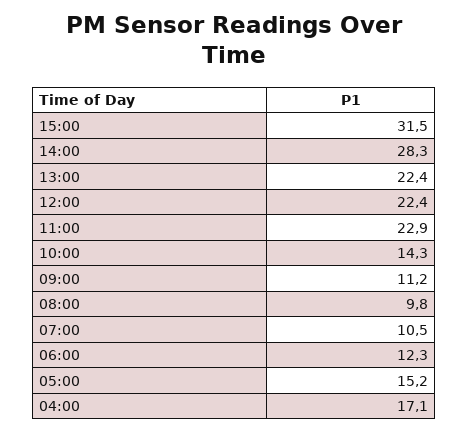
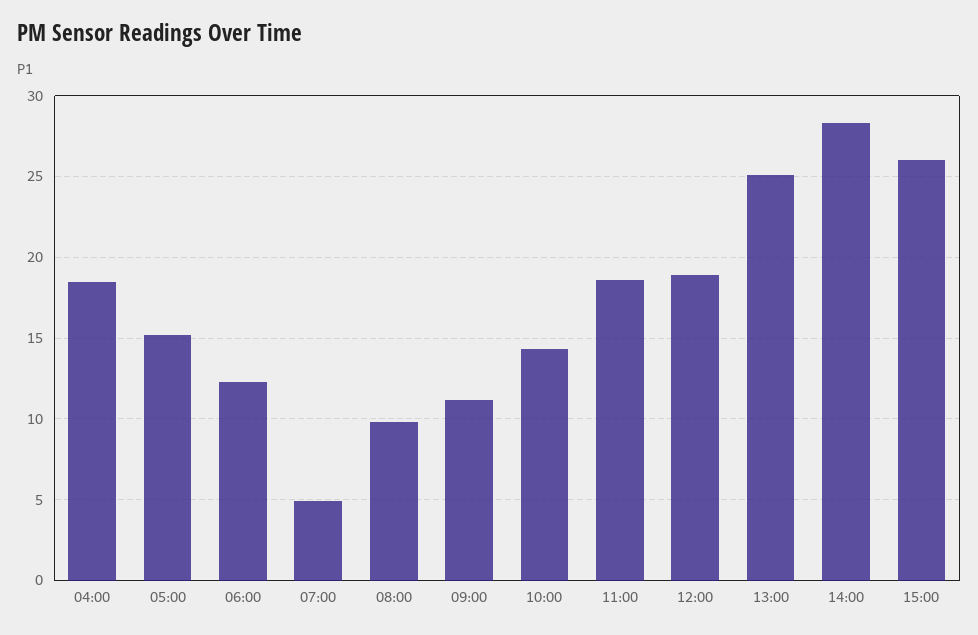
  {
-   "15:00": 31.5,
+   "15:00": 26,
    "14:00": 28.3,
-   "13:00": 22.4,
+   "13:00": 25,
-   "12:00": 22.4,
+   "12:00": 19,
-   "11:00": 22.9,
+   "11:00": 18.5,
    "10:00": 14.3,
    "09:00": 11.2,
    "08:00": 9.8,
-   "07:00": 10.5,
+   "07:00": 5,
    "06:00": 12.3,
    "05:00": 15.2,
-   "04:00": 17.1
+   "04:00": 18.5
  }

